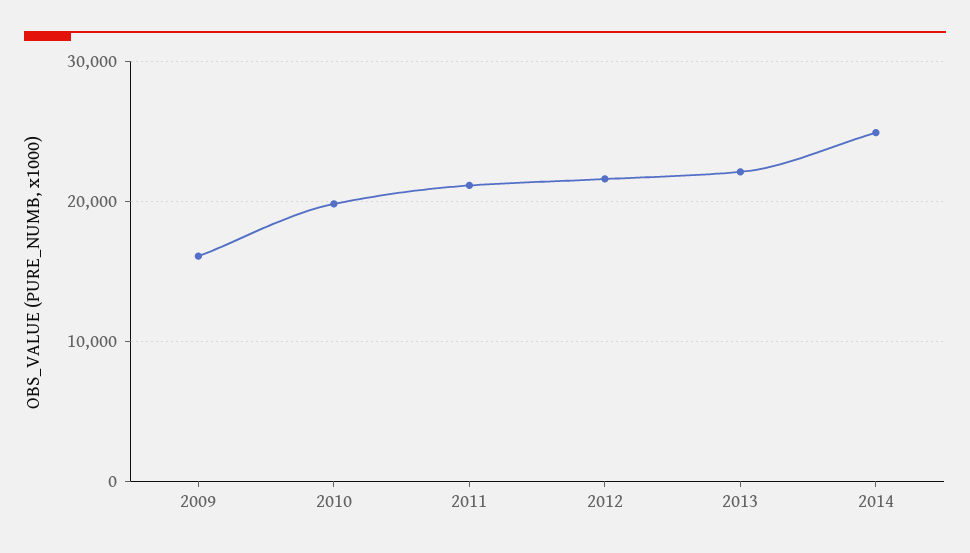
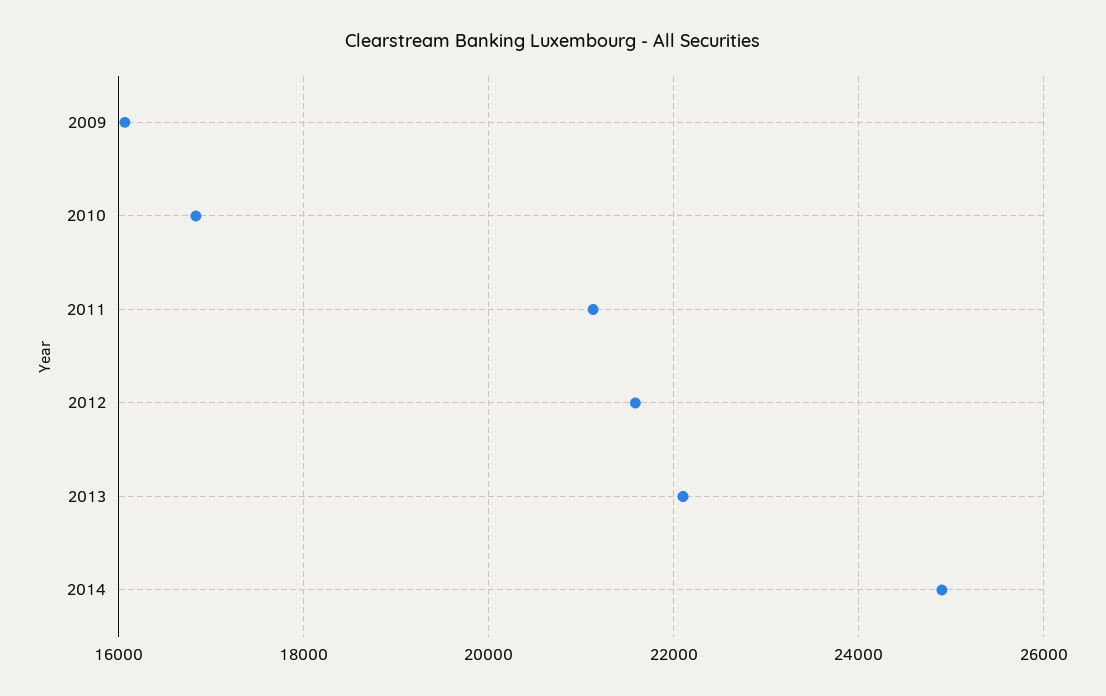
  {
    "2009": 16000,
-   "2010": 20000,
+   "2010": 16800,
    "2011": 21200,
    "2012": 21600,
    "2013": 22200,
    "2014": 24800
  }

